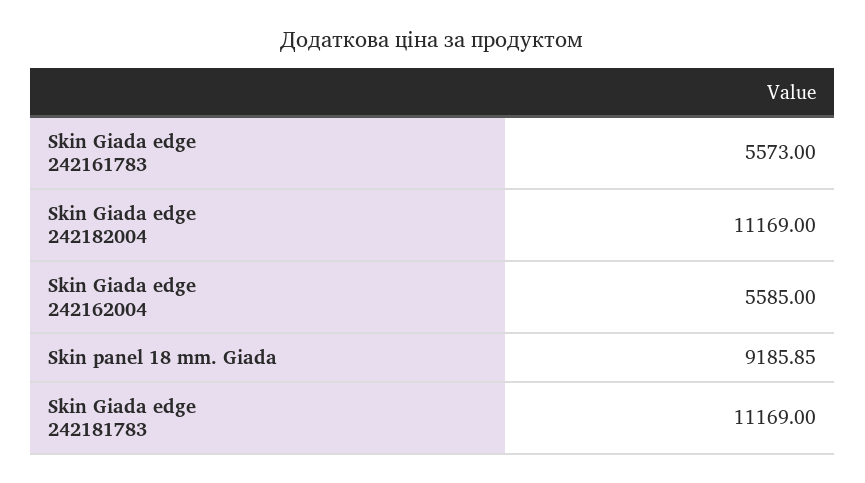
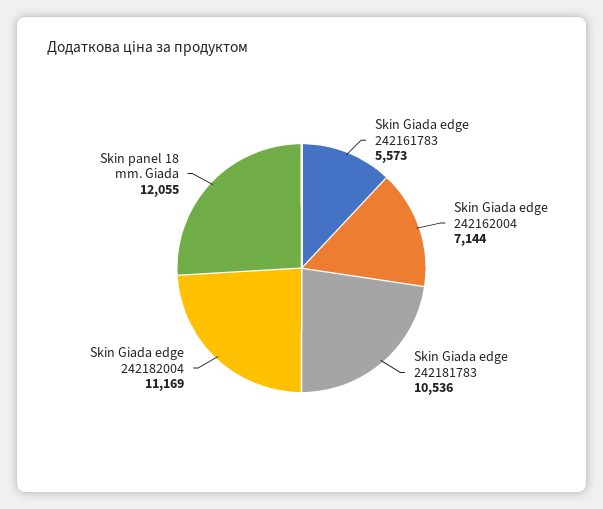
  {
    "Skin Giada edge 242161783": 5573,
    "Skin Giada edge 242182004": 11169,
-   "Skin Giada edge 242162004": 5585,
+   "Skin Giada edge 242162004": 7144,
-   "Skin panel 18 mm. Giada": 9185.85,
+   "Skin panel 18 mm. Giada": 12055,
-   "Skin Giada edge 242181783": 11169
+   "Skin Giada edge 242181783": 10536
  }

